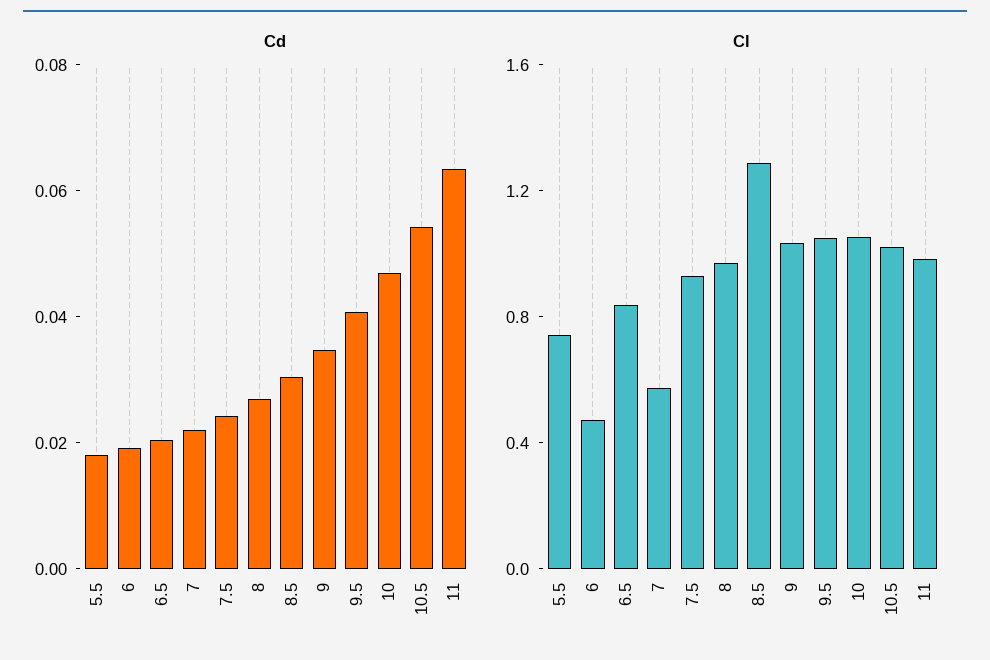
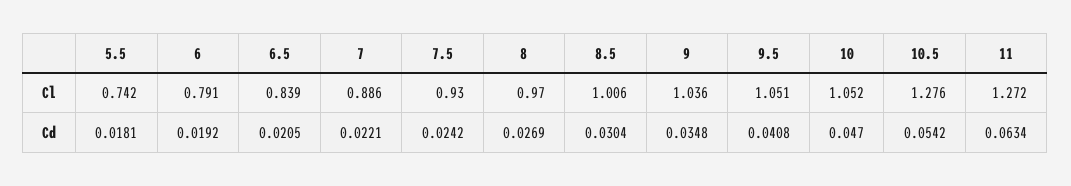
  {
    "Cd": {
      "5.5": 0.0181,
      "6": 0.0192,
      "6.5": 0.0205,
      "7": 0.0221,
      "7.5": 0.0242,
      "8": 0.0269,
      "8.5": 0.0304,
      "9": 0.0348,
      "9.5": 0.0408,
      "10": 0.047,
      "10.5": 0.0542,
      "11": 0.0634
    },
    "Cl": {
      "5.5": 0.742,
-     "6": 0.5,
+     "6": 0.791,
      "6.5": 0.839,
-     "7": 0.6,
+     "7": 0.886,
      "7.5": 0.93,
      "8": 0.97,
-     "8.5": 1.3,
+     "8.5": 1.006,
      "9": 1.036,
      "9.5": 1.051,
      "10": 1.052,
-     "10.5": 1,
+     "10.5": 1.276,
-     "11": 1
+     "11": 1.272
    }
  }

